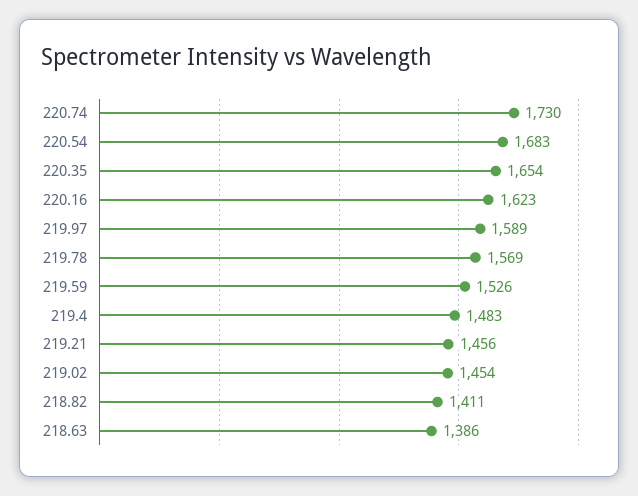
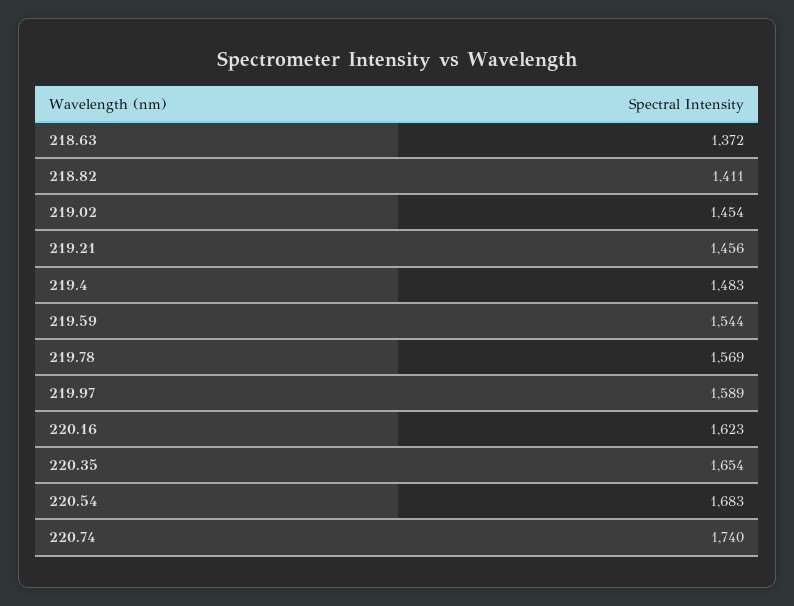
  {
-   "220.74": 1730,
+   "220.74": 1740,
    "220.54": 1683,
    "220.35": 1654,
    "220.16": 1623,
    "219.97": 1589,
    "219.78": 1569,
-   "219.59": 1526,
+   "219.59": 1544,
    "219.4": 1483,
    "219.21": 1456,
    "219.02": 1454,
    "218.82": 1411,
-   "218.63": 1386
+   "218.63": 1372
  }

